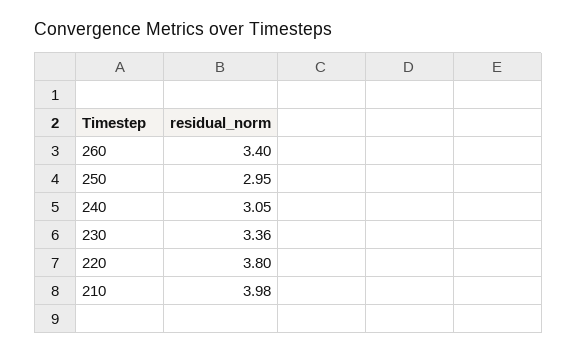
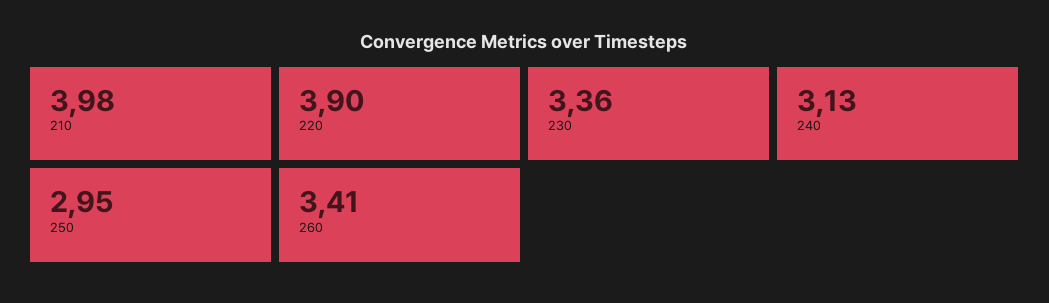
  {
-   "260": 3.4,
+   "260": 3.41,
    "250": 2.95,
-   "240": 3.05,
+   "240": 3.13,
    "230": 3.36,
-   "220": 3.8,
+   "220": 3.9,
    "210": 3.98
  }

